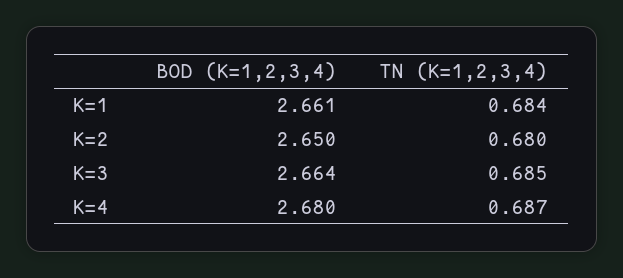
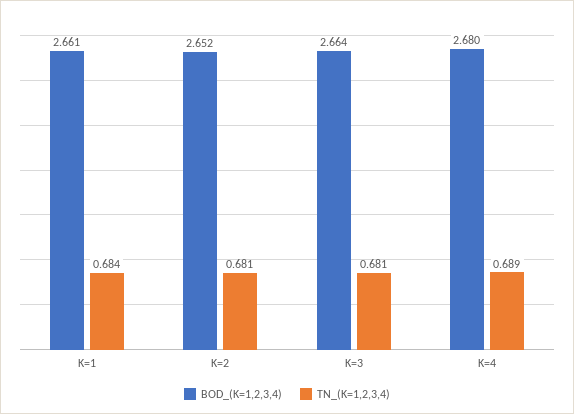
  {
    "BOD (K=1,2,3,4)": {
      "K=1": 2.661,
-     "K=2": 2.65,
+     "K=2": 2.652,
      "K=3": 2.664,
      "K=4": 2.68
    },
    "TN (K=1,2,3,4)": {
      "K=1": 0.684,
-     "K=2": 0.68,
+     "K=2": 0.681,
-     "K=3": 0.685,
+     "K=3": 0.681,
-     "K=4": 0.687
+     "K=4": 0.689
    }
  }

